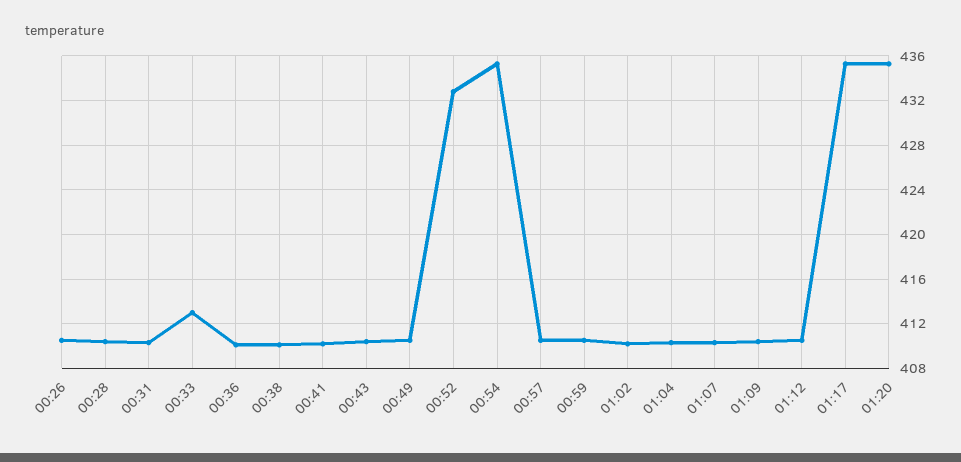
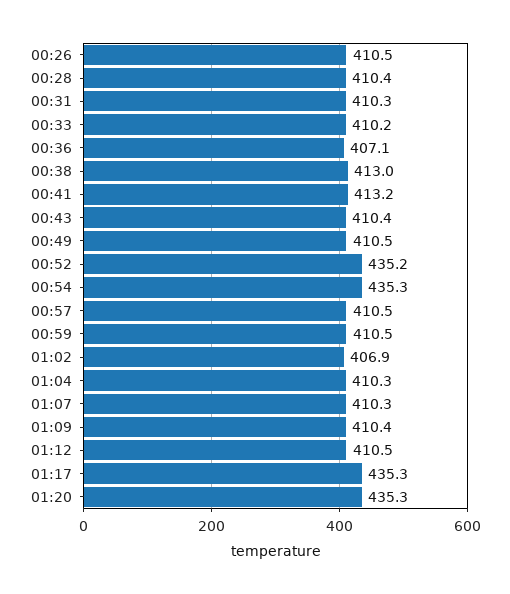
  {
    "00:26": 410.5,
    "00:28": 410.4,
    "00:31": 410.3,
-   "00:33": 413,
+   "00:33": 410.2,
-   "00:36": 410,
+   "00:36": 407.1,
-   "00:38": 410,
+   "00:38": 413,
-   "00:41": 410,
+   "00:41": 413.2,
    "00:43": 410.4,
    "00:49": 410.5,
-   "00:52": 433,
+   "00:52": 435.2,
    "00:54": 435.3,
    "00:57": 410.5,
    "00:59": 410.5,
-   "01:02": 410,
+   "01:02": 406.9,
    "01:04": 410.3,
    "01:07": 410.3,
    "01:09": 410.4,
    "01:12": 410.5,
    "01:17": 435.3,
    "01:20": 435.3
  }

